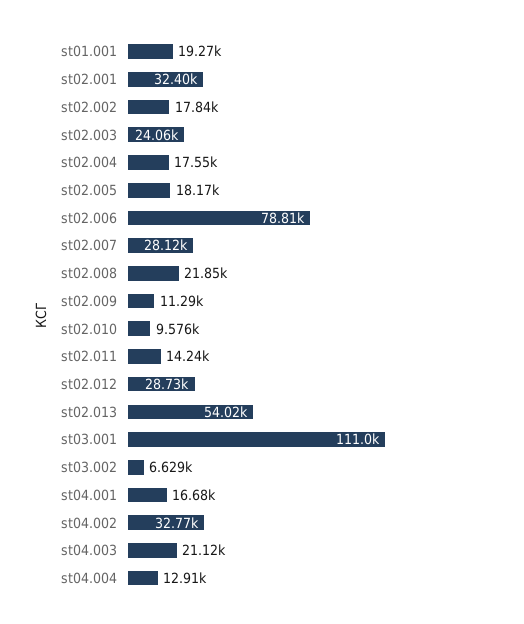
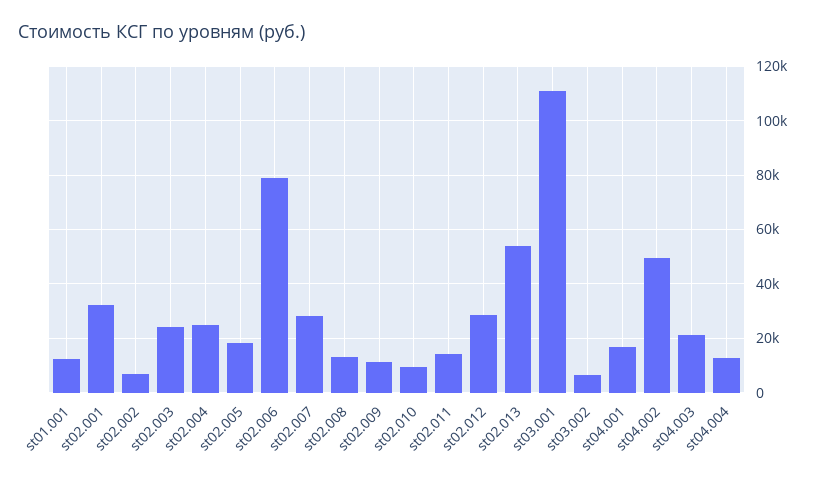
  {
-   "st01.001": 19270,
+   "st01.001": 12500,
    "st02.001": 32400,
-   "st02.002": 17840,
+   "st02.002": 7500,
    "st02.003": 24060,
-   "st02.004": 17550,
+   "st02.004": 25000,
    "st02.005": 18170,
    "st02.006": 78810,
    "st02.007": 28120,
-   "st02.008": 21850,
+   "st02.008": 12500,
    "st02.009": 11290,
    "st02.010": 9576,
    "st02.011": 14240,
    "st02.012": 28730,
    "st02.013": 54020,
    "st03.001": 111000,
    "st03.002": 6629,
    "st04.001": 16680,
-   "st04.002": 32770,
+   "st04.002": 50000,
    "st04.003": 21120,
    "st04.004": 12910
  }

